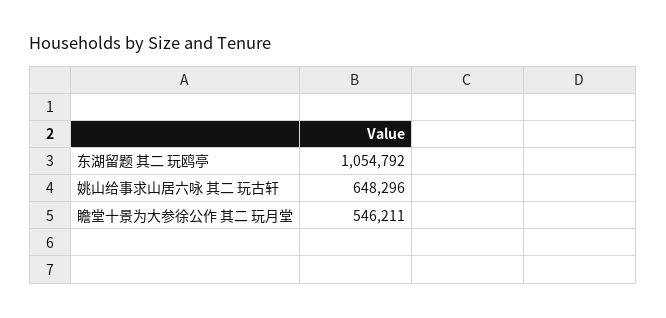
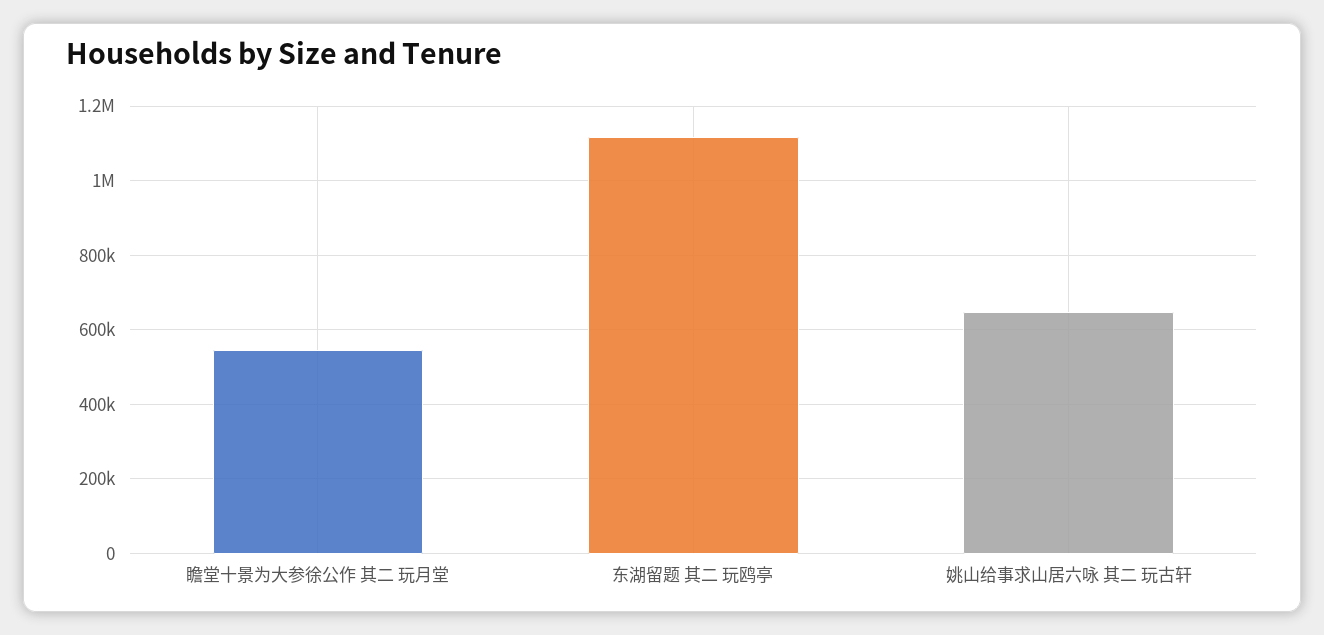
  {
-   "东湖留题 其二 玩鸥亭": 1054792,
+   "东湖留题 其二 玩鸥亭": 1120000,
    "姚山给事求山居六咏 其二 玩古轩": 648296,
    "瞻堂十景为大参徐公作 其二 玩月堂": 546211
  }

